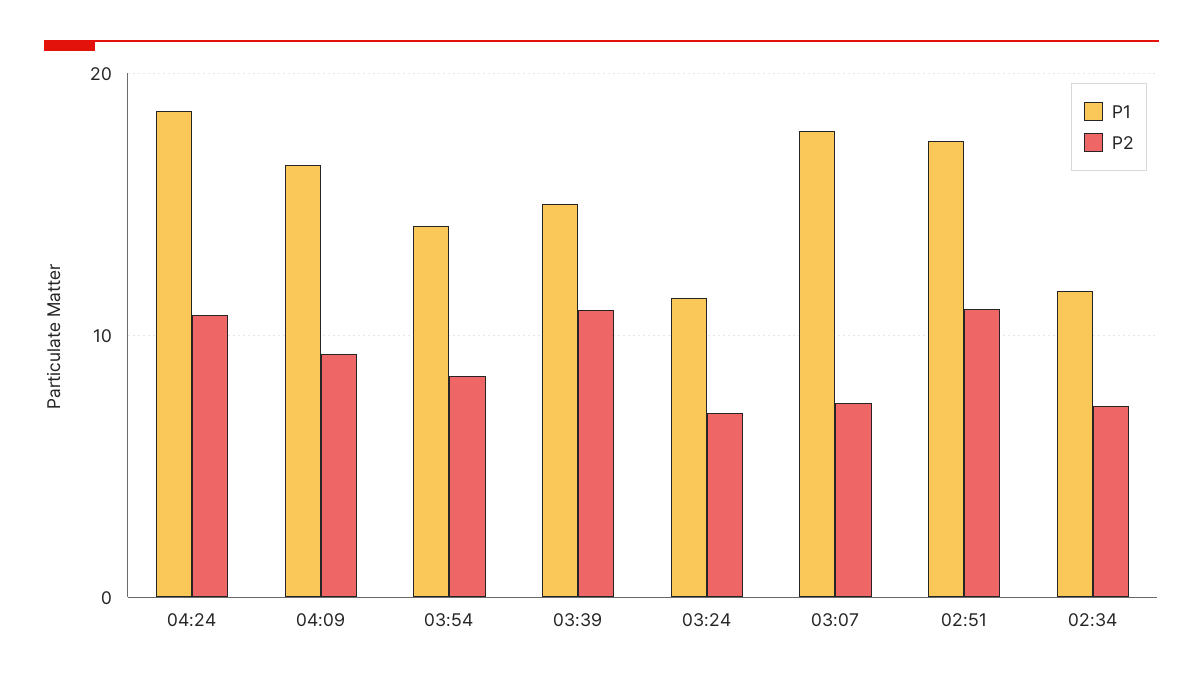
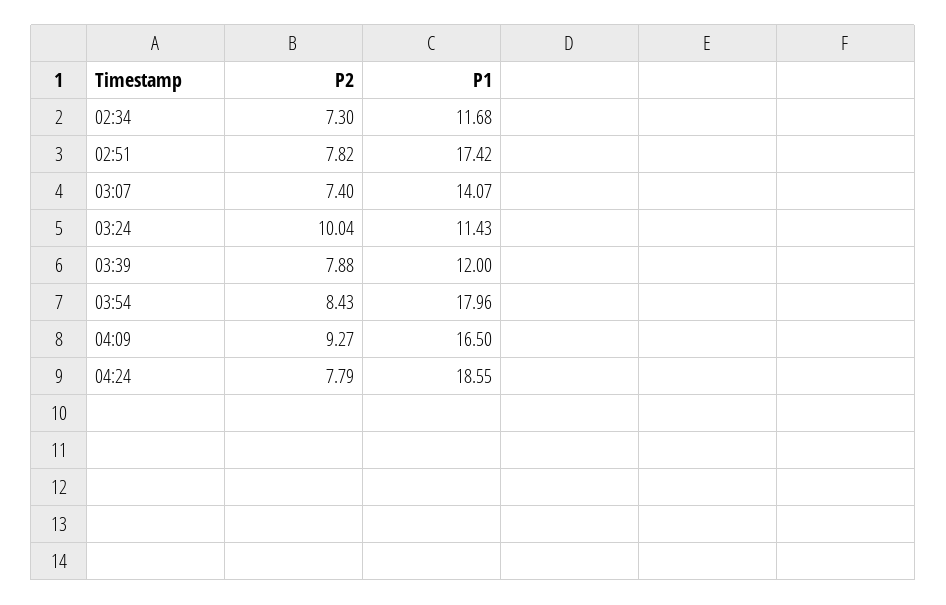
  {
    "P1": {
      "04:24": 18.55,
      "04:09": 16.5,
-     "03:54": 14,
+     "03:54": 17.96,
-     "03:39": 15,
+     "03:39": 12,
      "03:24": 11.43,
-     "03:07": 18,
+     "03:07": 14.07,
      "02:51": 17.42,
      "02:34": 11.68
    },
    "P2": {
-     "04:24": 11,
+     "04:24": 7.79,
      "04:09": 9.27,
      "03:54": 8.43,
-     "03:39": 11,
+     "03:39": 7.88,
-     "03:24": 7,
+     "03:24": 10.04,
      "03:07": 7.4,
-     "02:51": 11,
+     "02:51": 7.82,
      "02:34": 7.3
    }
  }

